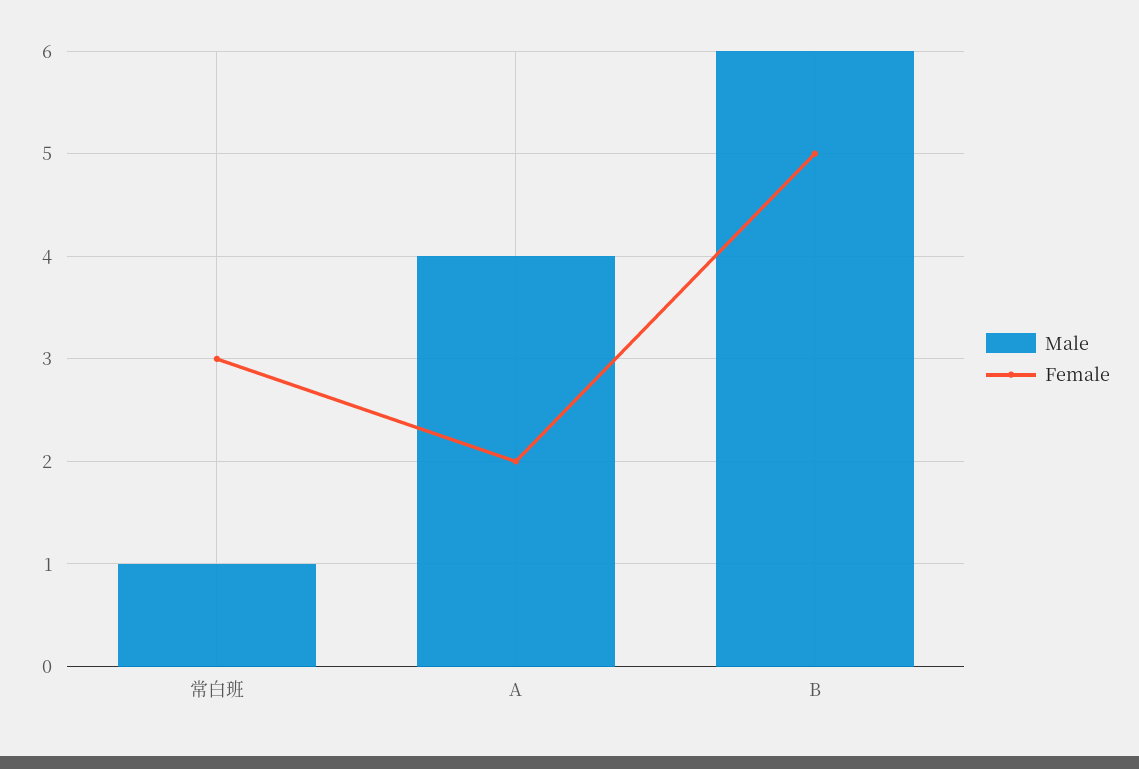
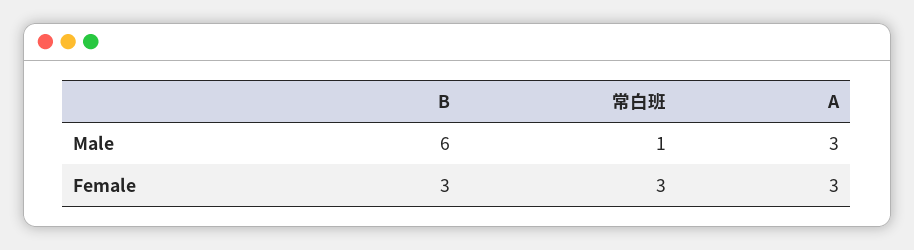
  {
    "Male": {
      "常白班": 1,
-     "A": 4,
+     "A": 3,
      "B": 6
    },
    "Female": {
      "常白班": 3,
-     "A": 2,
+     "A": 3,
-     "B": 5
+     "B": 3
    }
  }

